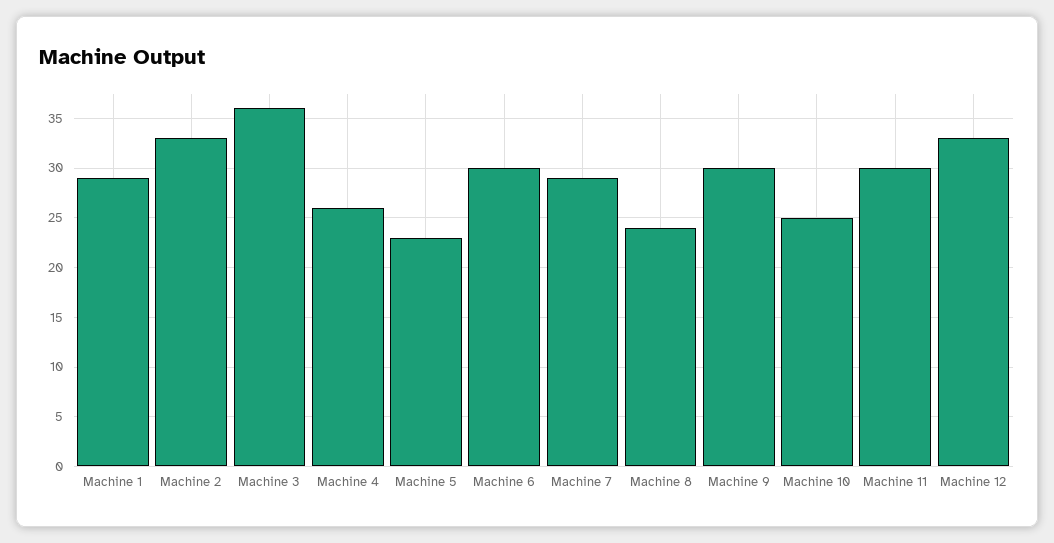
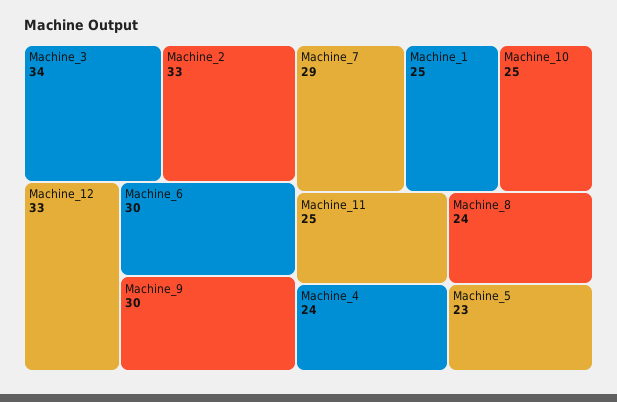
  {
-   "Machine 1": 29,
+   "Machine 1": 25,
    "Machine 2": 33,
-   "Machine 3": 36,
+   "Machine 3": 34,
-   "Machine 4": 26,
+   "Machine 4": 24,
    "Machine 5": 23,
    "Machine 6": 30,
    "Machine 7": 29,
    "Machine 8": 24,
    "Machine 9": 30,
    "Machine 10": 25,
-   "Machine 11": 30,
+   "Machine 11": 25,
    "Machine 12": 33
  }

